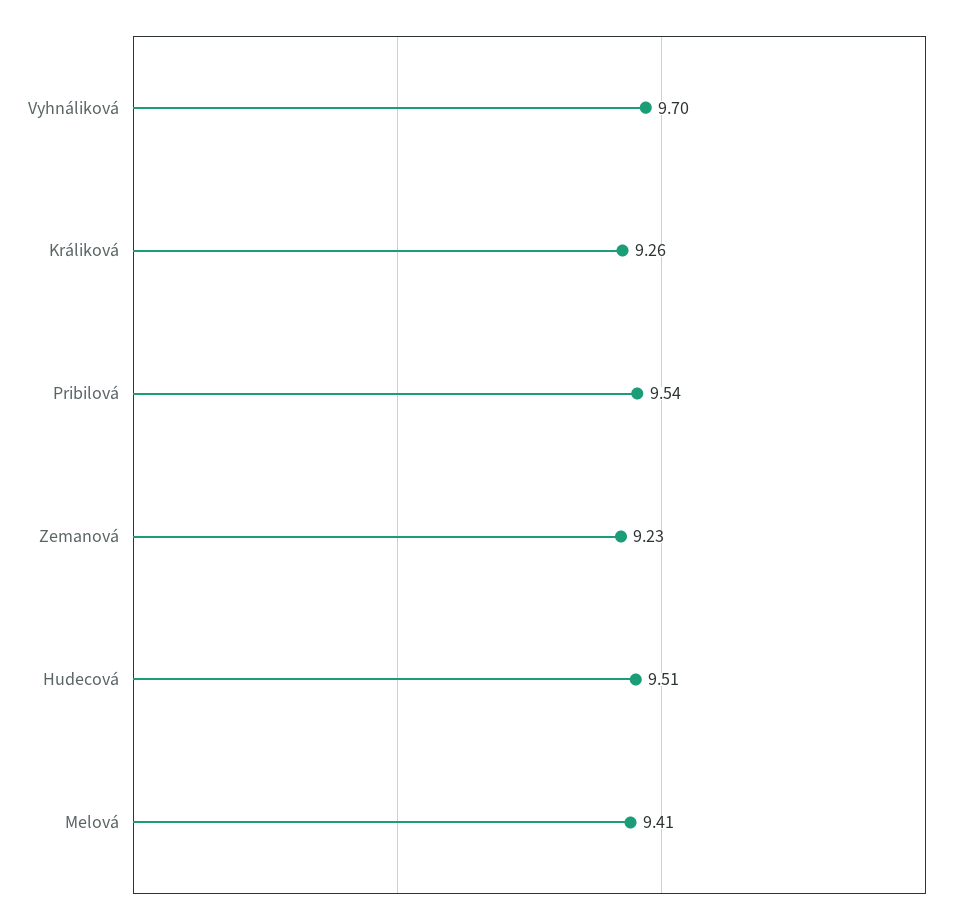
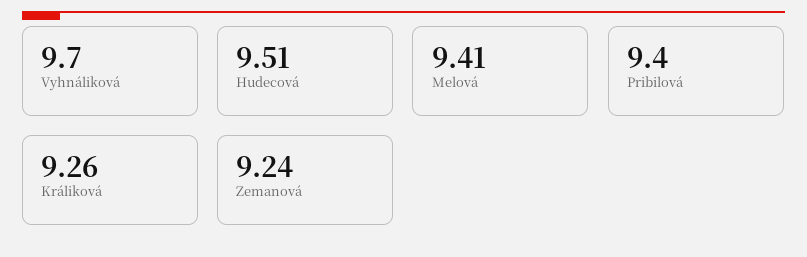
  {
    "Vyhnáliková": 9.7,
    "Králiková": 9.26,
-   "Pribilová": 9.54,
+   "Pribilová": 9.4,
-   "Zemanová": 9.23,
+   "Zemanová": 9.24,
    "Hudecová": 9.51,
    "Melová": 9.41
  }

